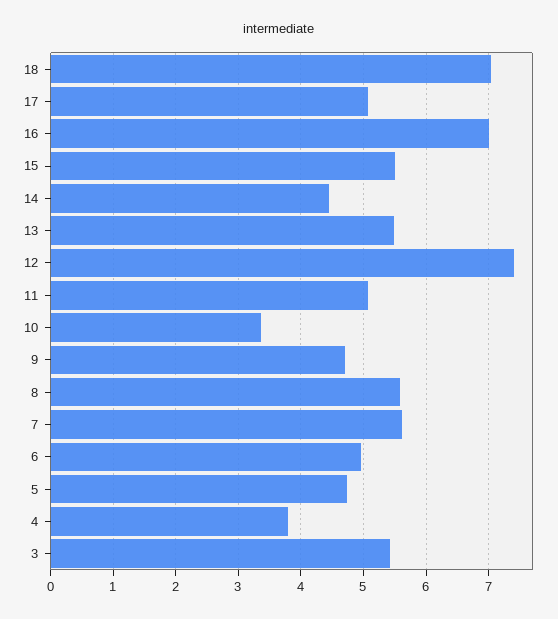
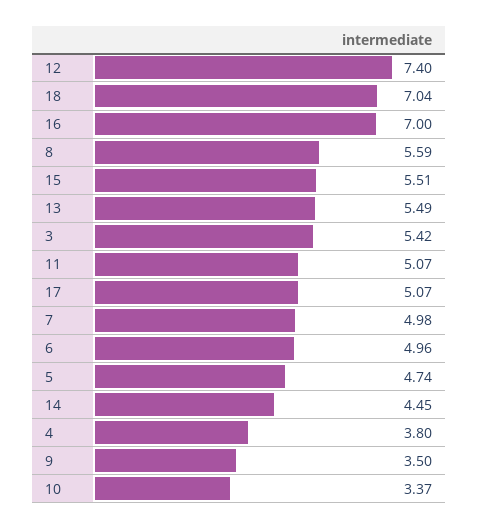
  {
    "18": 7.04,
    "17": 5.07,
    "16": 7,
    "15": 5.51,
    "14": 4.45,
    "13": 5.49,
    "12": 7.4,
    "11": 5.07,
    "10": 3.37,
-   "9": 4.7,
+   "9": 3.5,
    "8": 5.59,
-   "7": 5.6,
+   "7": 4.98,
    "6": 4.96,
    "5": 4.74,
    "4": 3.8,
    "3": 5.42
  }

